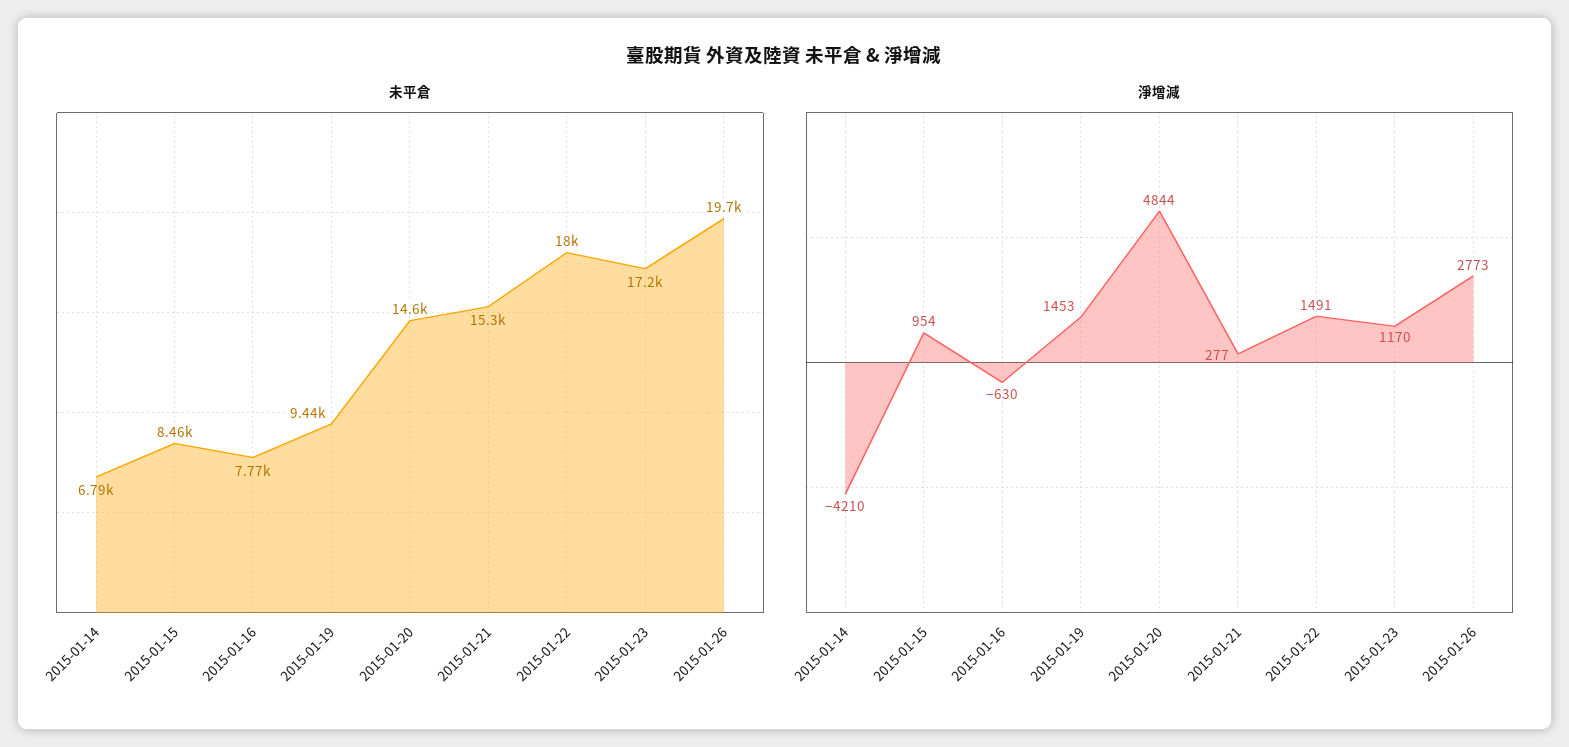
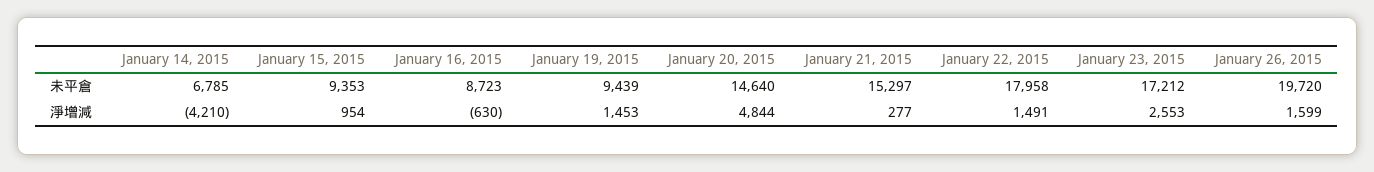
  {
    "未平倉": {
      "2015-01-14": 6785,
-     "2015-01-15": 8460,
+     "2015-01-15": 9353,
-     "2015-01-16": 7770,
+     "2015-01-16": 8723,
      "2015-01-19": 9439,
      "2015-01-20": 14640,
      "2015-01-21": 15297,
      "2015-01-22": 17958,
      "2015-01-23": 17212,
      "2015-01-26": 19720
    },
    "淨增減": {
      "2015-01-14": -4210,
      "2015-01-15": 954,
      "2015-01-16": -630,
      "2015-01-19": 1453,
      "2015-01-20": 4844,
      "2015-01-21": 277,
      "2015-01-22": 1491,
-     "2015-01-23": 1170,
+     "2015-01-23": 2553,
-     "2015-01-26": 2773
+     "2015-01-26": 1599
    }
  }

